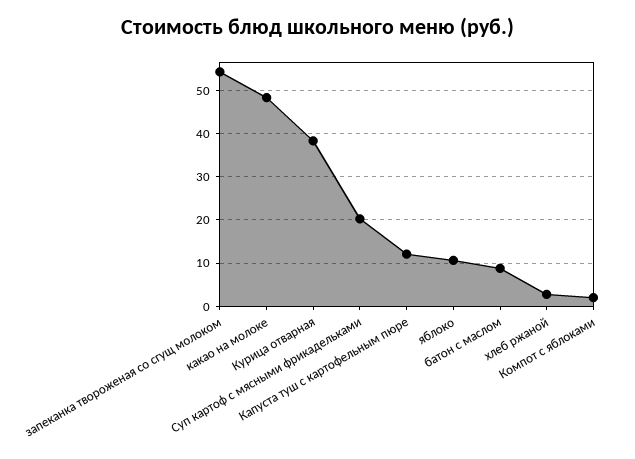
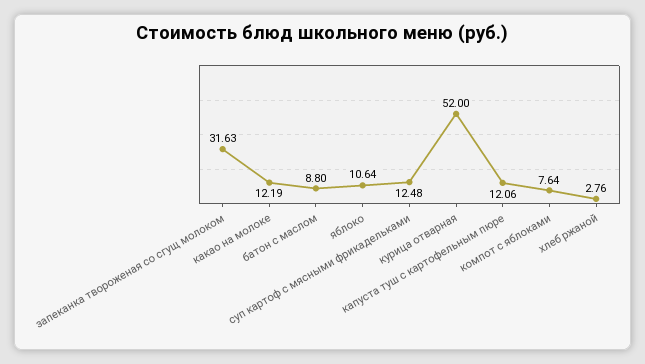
  {
-   "запеканка твороженая со сгущ молоком": 54,
+   "запеканка твороженая со сгущ молоком": 31.63,
-   "какао на молоке": 48,
+   "какао на молоке": 12.19,
-   "Курица отварная": 38,
+   "Курица отварная": 52,
-   "Суп картоф с мясными фрикадельками": 20,
+   "Суп картоф с мясными фрикадельками": 12.48,
    "Капуста туш с картофельным пюре": 12.06,
    "яблоко": 10.64,
    "батон с маслом": 8.8,
    "хлеб ржаной": 2.76,
-   "Компот с яблоками": 2
+   "Компот с яблоками": 7.64
  }

